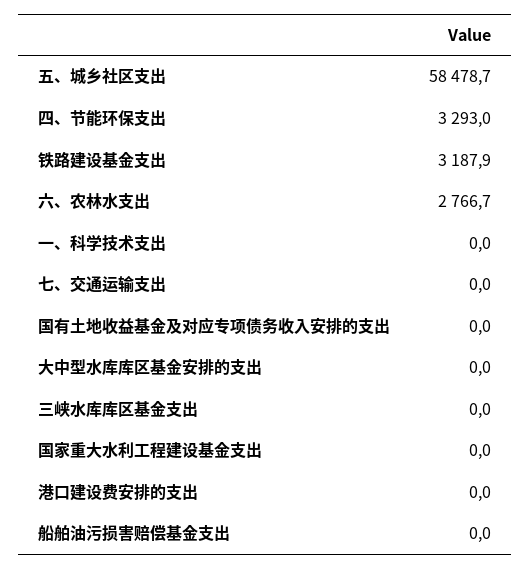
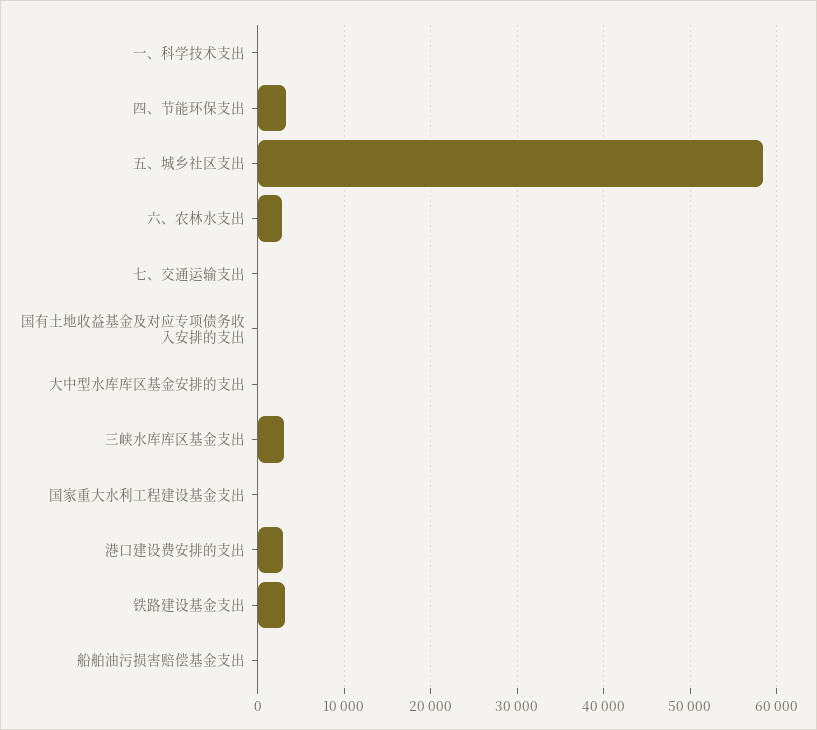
  {
    "五、城乡社区支出": 58478.7,
    "四、节能环保支出": 3293,
    "铁路建设基金支出": 3187.9,
    "六、农林水支出": 2766.7,
    "一、科学技术支出": 0,
    "七、交通运输支出": 0,
    "国有土地收益基金及对应专项债务收入安排的支出": 0,
    "大中型水库库区基金安排的支出": 0,
-   "三峡水库库区基金支出": 0,
+   "三峡水库库区基金支出": 3000,
    "国家重大水利工程建设基金支出": 0,
-   "港口建设费安排的支出": 0,
+   "港口建设费安排的支出": 3000,
    "船舶油污损害赔偿基金支出": 0
  }

